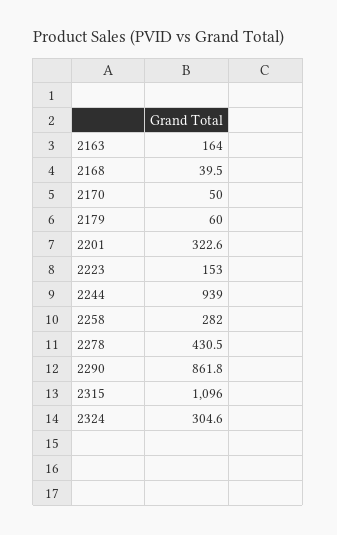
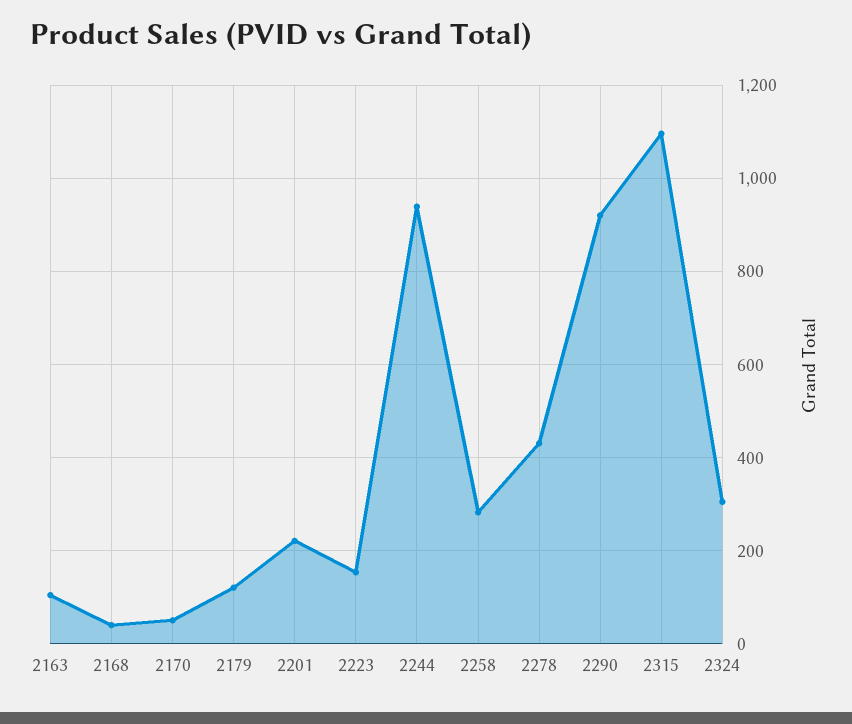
  {
-   "2163": 164,
+   "2163": 100,
    "2168": 39.5,
    "2170": 50,
-   "2179": 60,
+   "2179": 120,
-   "2201": 322.6,
+   "2201": 220,
    "2223": 153,
    "2244": 939,
    "2258": 282,
    "2278": 430.5,
-   "2290": 861.8,
+   "2290": 920,
    "2315": 1096,
    "2324": 304.6
  }

